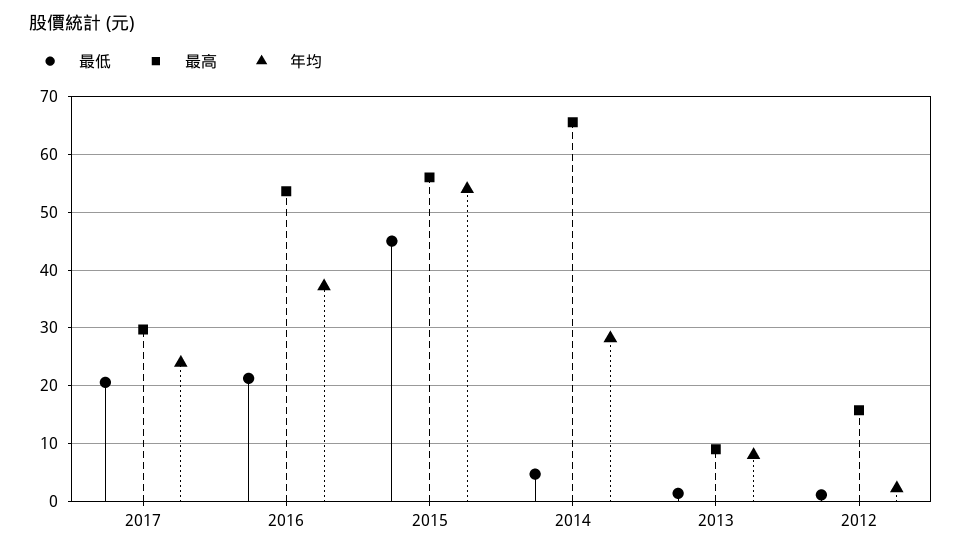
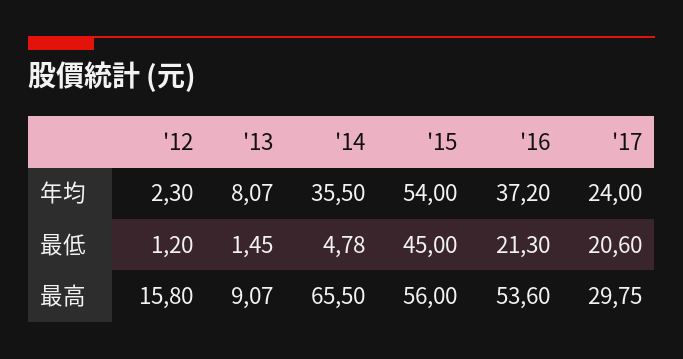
  {
    "最低": {
      "2017": 20.6,
      "2016": 21.3,
      "2015": 45,
      "2014": 4.78,
      "2013": 1.45,
      "2012": 1.2
    },
    "最高": {
      "2017": 29.75,
      "2016": 53.6,
      "2015": 56,
      "2014": 65.5,
      "2013": 9.07,
      "2012": 15.8
    },
    "年均": {
      "2017": 24,
      "2016": 37.2,
      "2015": 54,
-     "2014": 28,
+     "2014": 35.5,
      "2013": 8.07,
      "2012": 2.3
    }
  }

